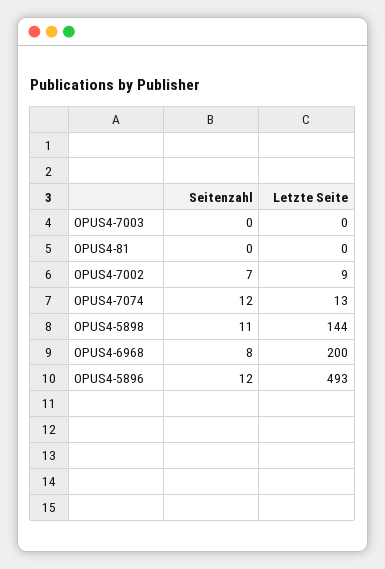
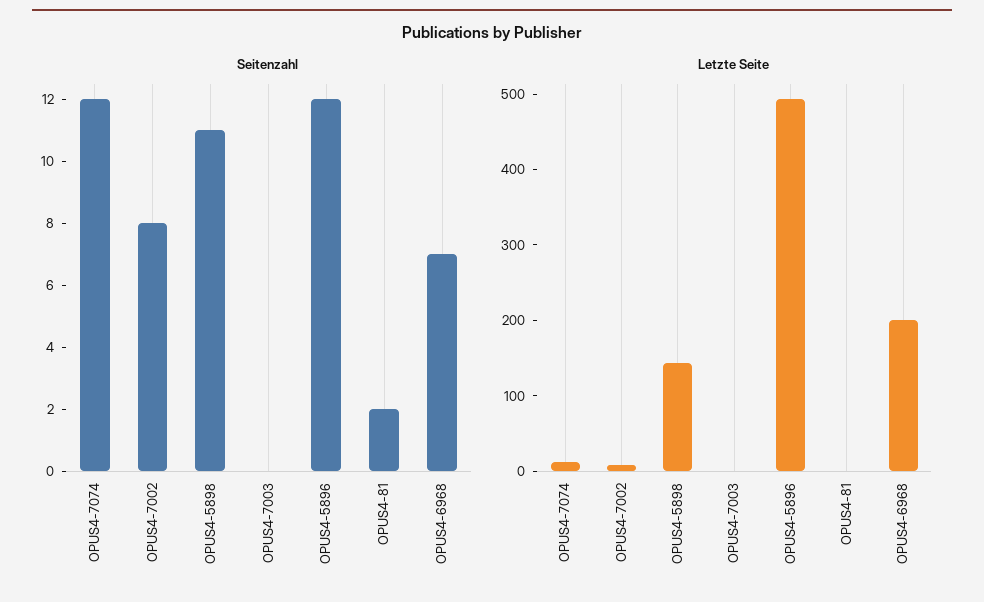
  {
    "Seitenzahl": {
      "OPUS4-7003": 0,
-     "OPUS4-81": 0,
+     "OPUS4-81": 2,
-     "OPUS4-7002": 7,
+     "OPUS4-7002": 8,
      "OPUS4-7074": 12,
      "OPUS4-5898": 11,
-     "OPUS4-6968": 8,
+     "OPUS4-6968": 7,
      "OPUS4-5896": 12
    },
    "Letzte Seite": {
      "OPUS4-7003": 0,
      "OPUS4-81": 0,
      "OPUS4-7002": 9,
      "OPUS4-7074": 13,
      "OPUS4-5898": 144,
      "OPUS4-6968": 200,
      "OPUS4-5896": 493
    }
  }

